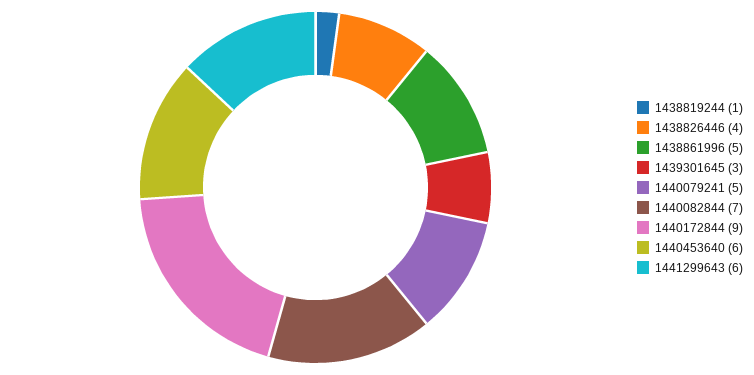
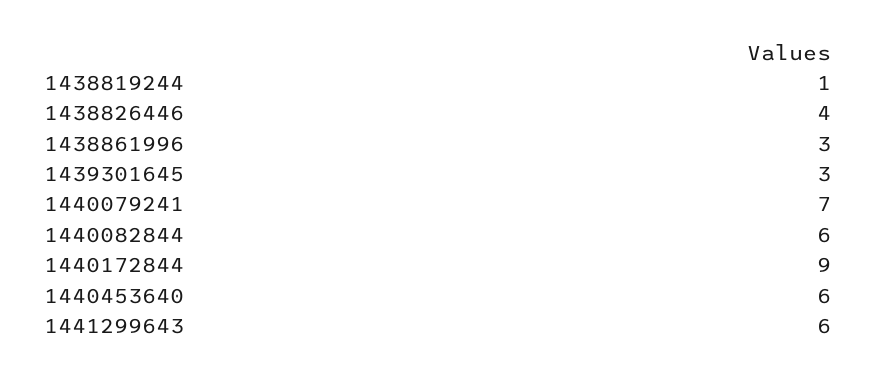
  {
    "1438819244": 1,
    "1438826446": 4,
-   "1438861996": 5,
+   "1438861996": 3,
    "1439301645": 3,
-   "1440079241": 5,
+   "1440079241": 7,
-   "1440082844": 7,
+   "1440082844": 6,
    "1440172844": 9,
    "1440453640": 6,
    "1441299643": 6
  }

